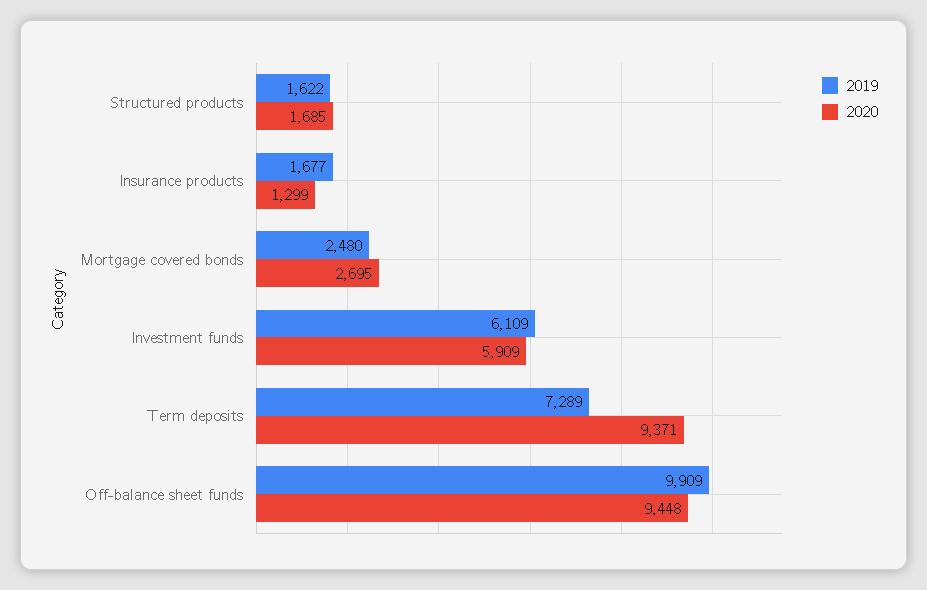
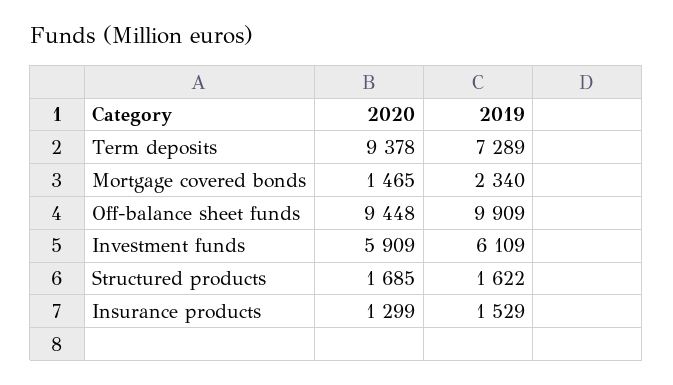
  {
    "2019": {
      "Structured products": 1622,
-     "Insurance products": 1677,
+     "Insurance products": 1529,
-     "Mortgage covered bonds": 2480,
+     "Mortgage covered bonds": 2340,
      "Investment funds": 6109,
      "Term deposits": 7289,
      "Off-balance sheet funds": 9909
    },
    "2020": {
      "Structured products": 1685,
      "Insurance products": 1299,
-     "Mortgage covered bonds": 2695,
+     "Mortgage covered bonds": 1465,
      "Investment funds": 5909,
-     "Term deposits": 9371,
+     "Term deposits": 9378,
      "Off-balance sheet funds": 9448
    }
  }

